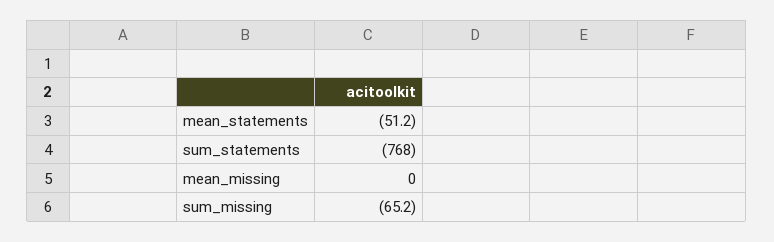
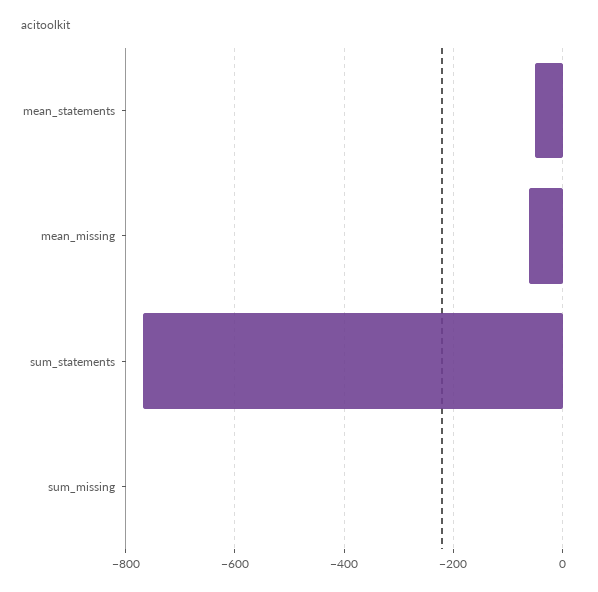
  {
    "mean_statements": -51.2,
    "sum_statements": -768,
-   "mean_missing": 0,
+   "mean_missing": -60,
-   "sum_missing": -65.2
+   "sum_missing": 0
  }

